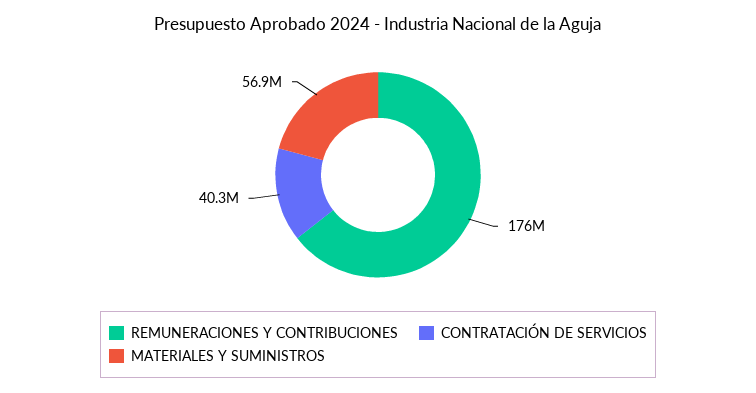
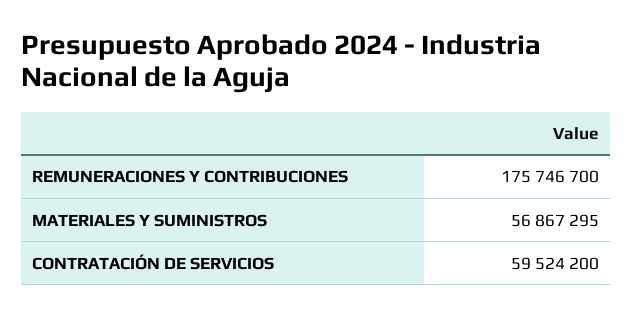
  {
    "REMUNERACIONES Y CONTRIBUCIONES": 175746700,
-   "CONTRATACIÓN DE SERVICIOS": 40300000,
+   "CONTRATACIÓN DE SERVICIOS": 59524200,
    "MATERIALES Y SUMINISTROS": 56867295
  }

